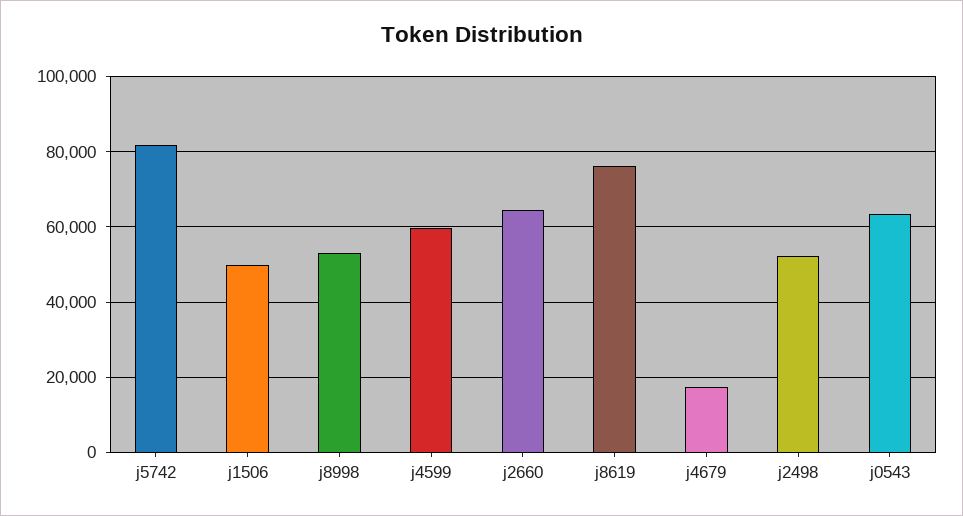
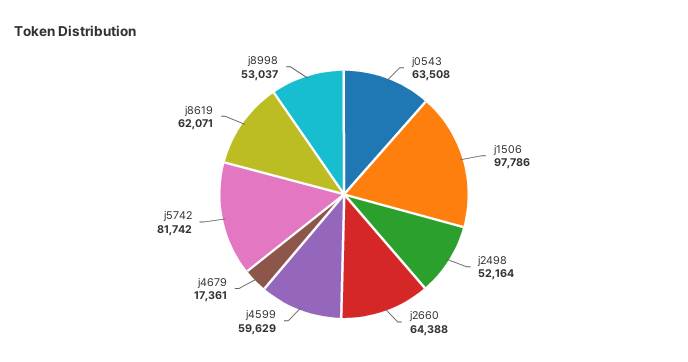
  {
    "j5742": 81742,
-   "j1506": 50000,
+   "j1506": 97786,
    "j8998": 53037,
    "j4599": 59629,
    "j2660": 64388,
-   "j8619": 76000,
+   "j8619": 62071,
    "j4679": 17361,
    "j2498": 52164,
    "j0543": 63508
  }

